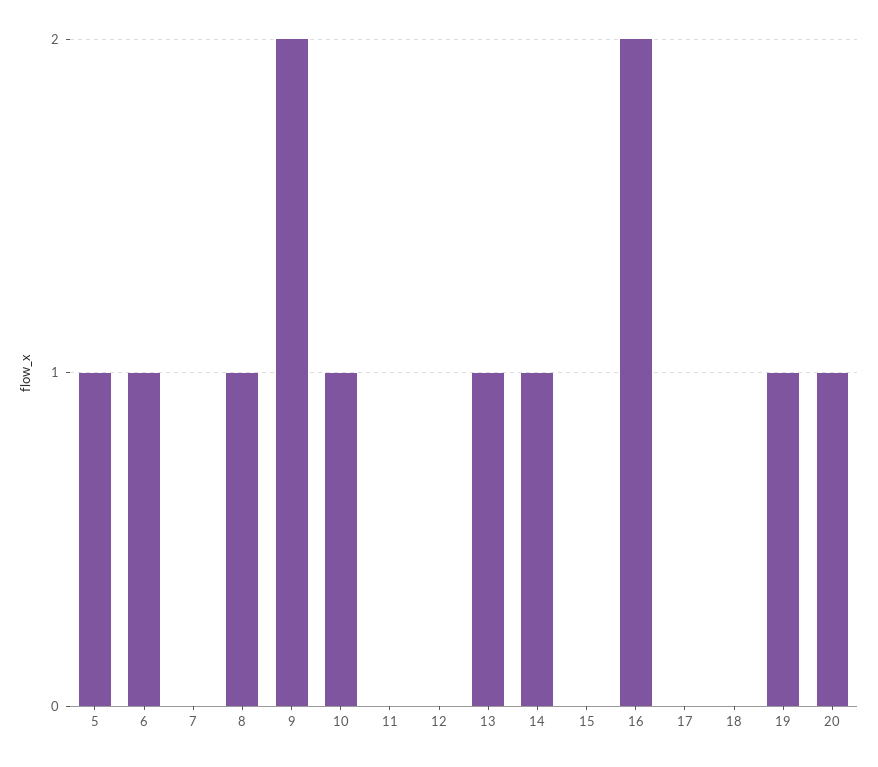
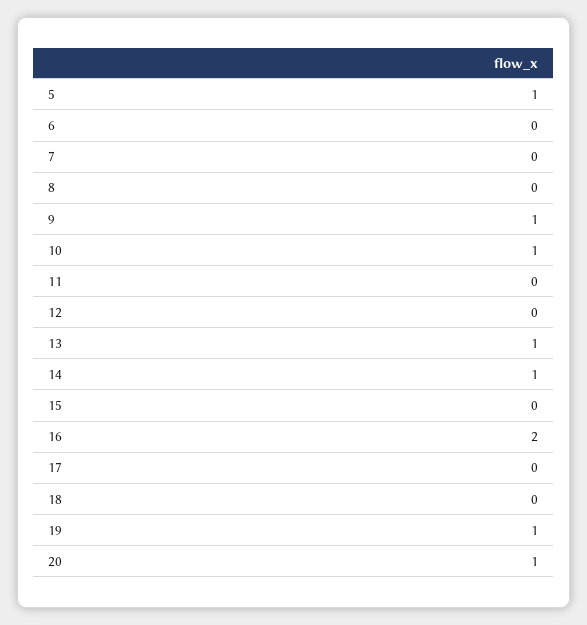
  {
    "5": 1,
-   "6": 1,
+   "6": 0,
    "7": 0,
-   "8": 1,
+   "8": 0,
-   "9": 2,
+   "9": 1,
    "10": 1,
    "11": 0,
    "12": 0,
    "13": 1,
    "14": 1,
    "15": 0,
    "16": 2,
    "17": 0,
    "18": 0,
    "19": 1,
    "20": 1
  }

